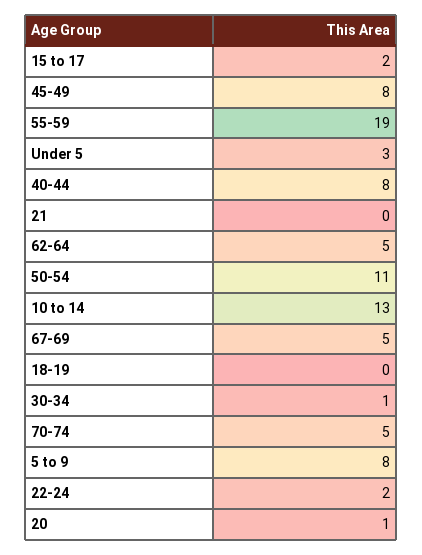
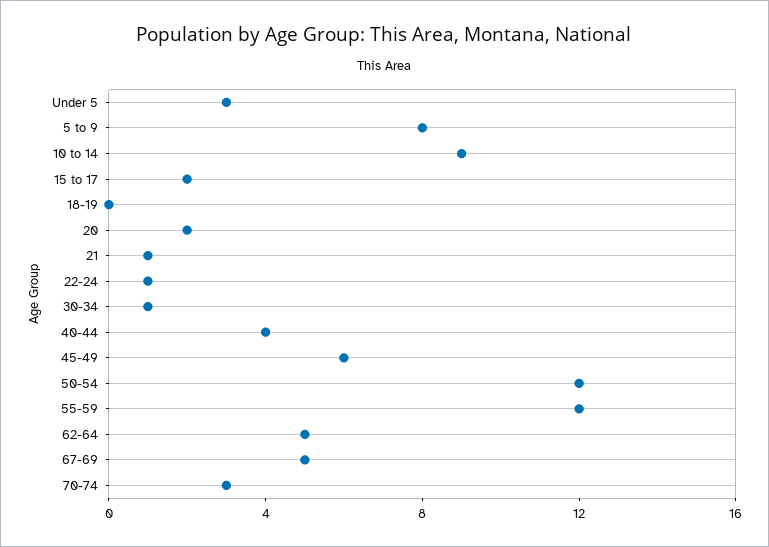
  {
    "15 to 17": 2,
-   "45-49": 8,
+   "45-49": 6,
-   "55-59": 19,
+   "55-59": 12,
    "Under 5": 3,
-   "40-44": 8,
+   "40-44": 4,
-   "21": 0,
+   "21": 1,
    "62-64": 5,
-   "50-54": 11,
+   "50-54": 12,
-   "10 to 14": 13,
+   "10 to 14": 9,
    "67-69": 5,
    "18-19": 0,
    "30-34": 1,
-   "70-74": 5,
+   "70-74": 3,
    "5 to 9": 8,
-   "22-24": 2,
+   "22-24": 1,
-   "20": 1
+   "20": 2
  }

